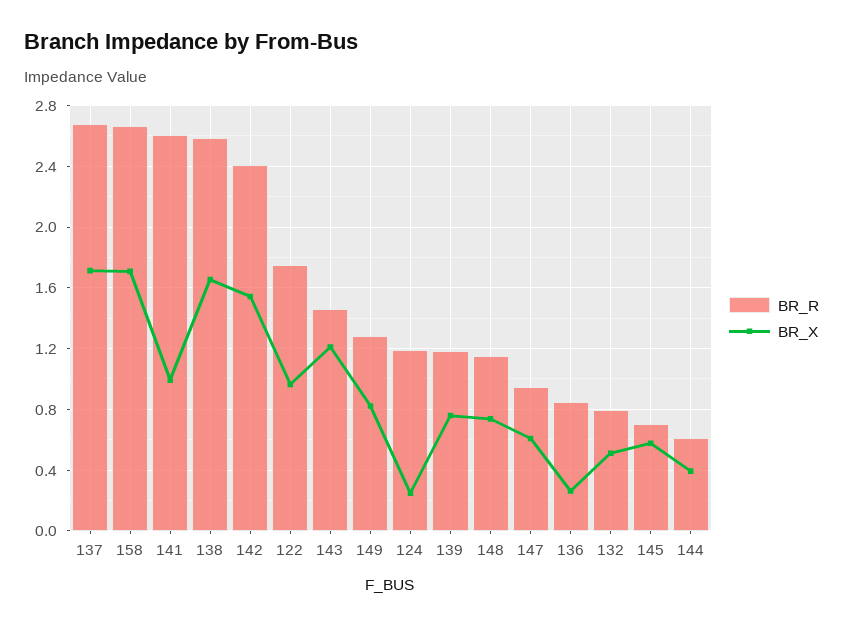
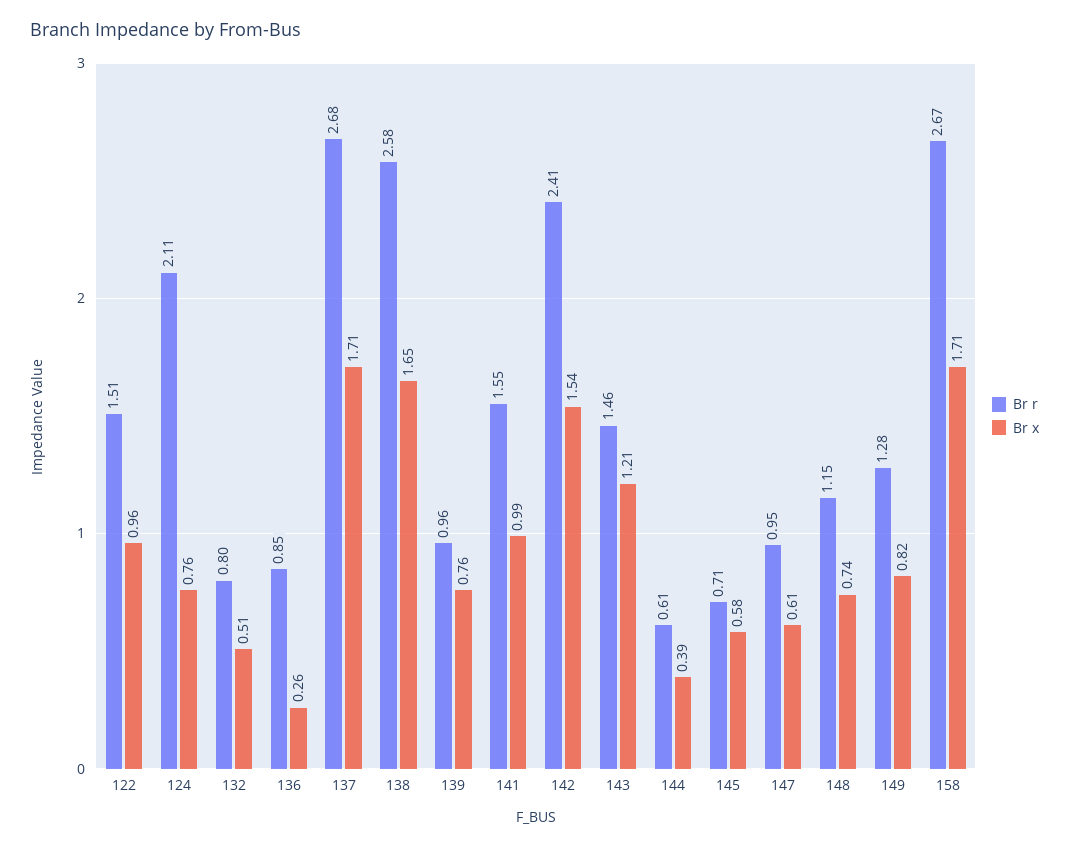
  {
    "BR_R": {
      "137": 2.68,
      "158": 2.67,
-     "141": 2.6,
+     "141": 1.55,
      "138": 2.58,
      "142": 2.41,
-     "122": 1.75,
+     "122": 1.51,
      "143": 1.46,
      "149": 1.28,
-     "124": 1.2,
+     "124": 2.11,
-     "139": 1.2,
+     "139": 0.96,
      "148": 1.15,
      "147": 0.95,
      "136": 0.85,
      "132": 0.8,
      "145": 0.71,
      "144": 0.61
    },
    "BR_X": {
      "137": 1.71,
      "158": 1.71,
      "141": 0.99,
      "138": 1.65,
      "142": 1.54,
      "122": 0.96,
      "143": 1.21,
      "149": 0.82,
-     "124": 0.25,
+     "124": 0.76,
      "139": 0.76,
      "148": 0.74,
      "147": 0.61,
      "136": 0.26,
      "132": 0.51,
      "145": 0.58,
      "144": 0.39
    }
  }

